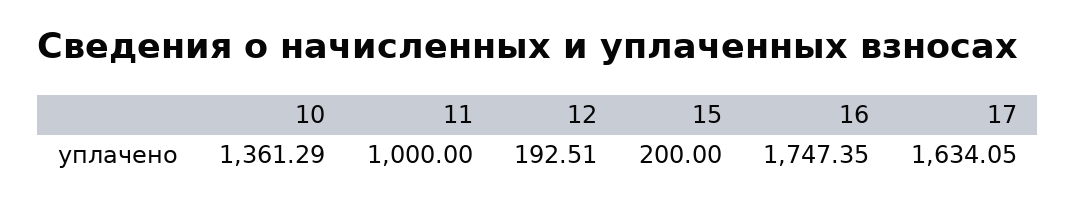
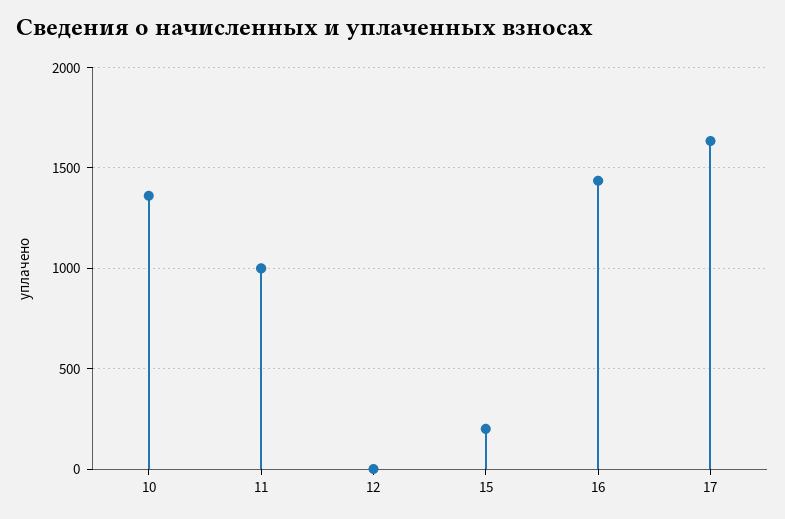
  {
    "10": 1361.29,
    "11": 1000,
-   "12": 192.51,
+   "12": 0,
    "15": 200,
-   "16": 1747.35,
+   "16": 1450,
    "17": 1634.05
  }

